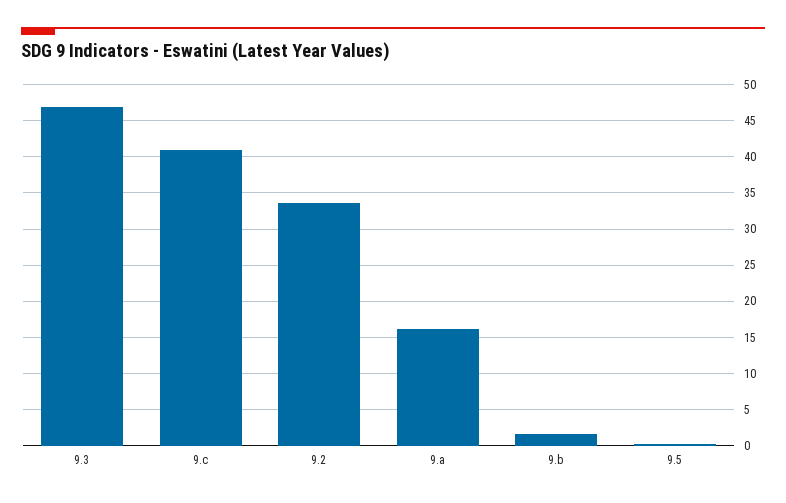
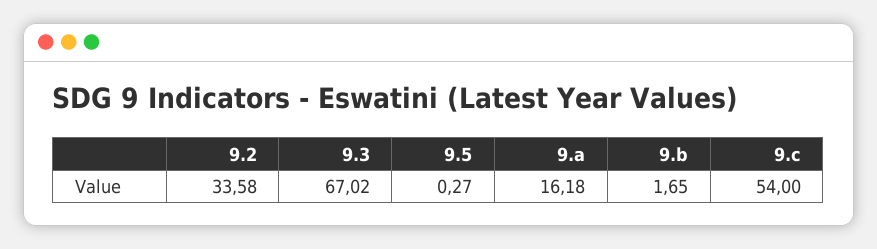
  {
-   "9.3": 47,
+   "9.3": 67.02,
-   "9.c": 41,
+   "9.c": 54,
    "9.2": 33.58,
    "9.a": 16.18,
    "9.b": 1.65,
    "9.5": 0.27
  }

